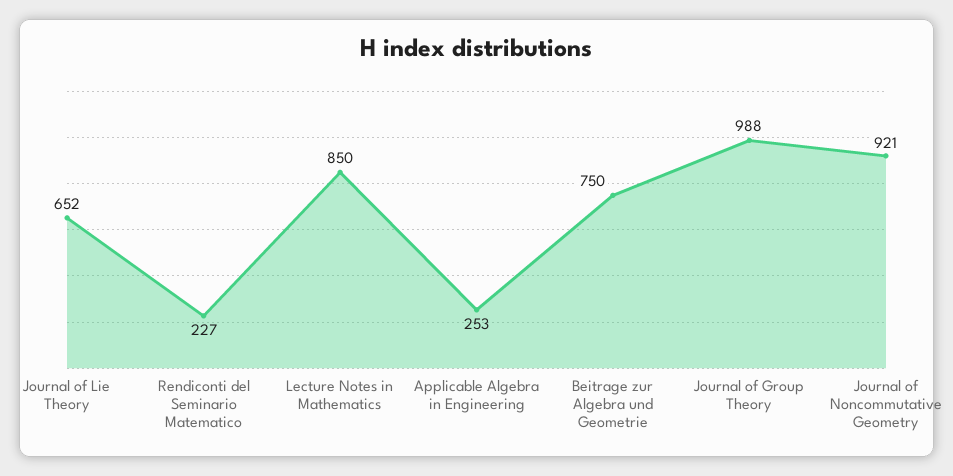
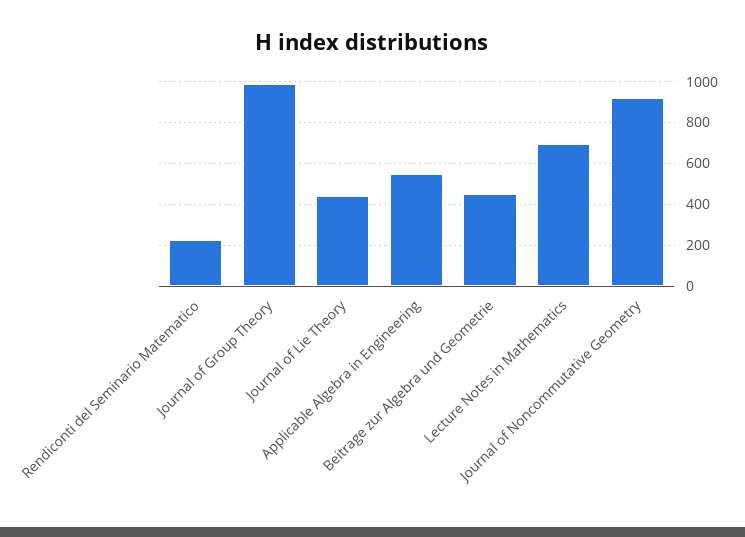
  {
-   "Journal of Lie Theory": 652,
+   "Journal of Lie Theory": 450,
    "Rendiconti del Seminario Matematico": 227,
-   "Lecture Notes in Mathematics": 850,
+   "Lecture Notes in Mathematics": 700,
-   "Applicable Algebra in Engineering": 253,
+   "Applicable Algebra in Engineering": 550,
-   "Beitrage zur Algebra und Geometrie": 750,
+   "Beitrage zur Algebra und Geometrie": 450,
    "Journal of Group Theory": 988,
    "Journal of Noncommutative Geometry": 921
  }

